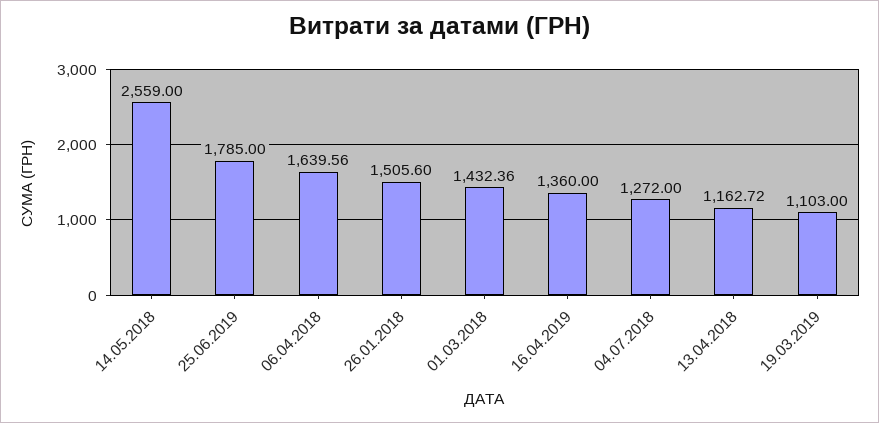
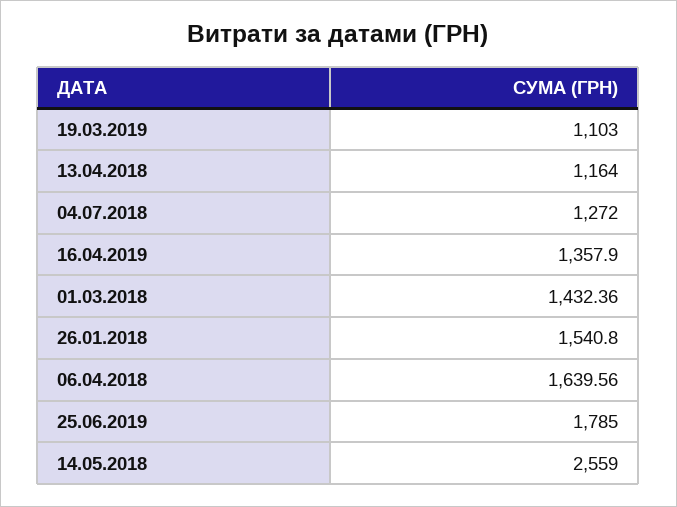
  {
    "14.05.2018": 2559,
    "25.06.2019": 1785,
    "06.04.2018": 1639.56,
-   "26.01.2018": 1505.6,
+   "26.01.2018": 1540.8,
    "01.03.2018": 1432.36,
-   "16.04.2019": 1360,
+   "16.04.2019": 1357.9,
    "04.07.2018": 1272,
-   "13.04.2018": 1162.72,
+   "13.04.2018": 1164,
    "19.03.2019": 1103
  }

